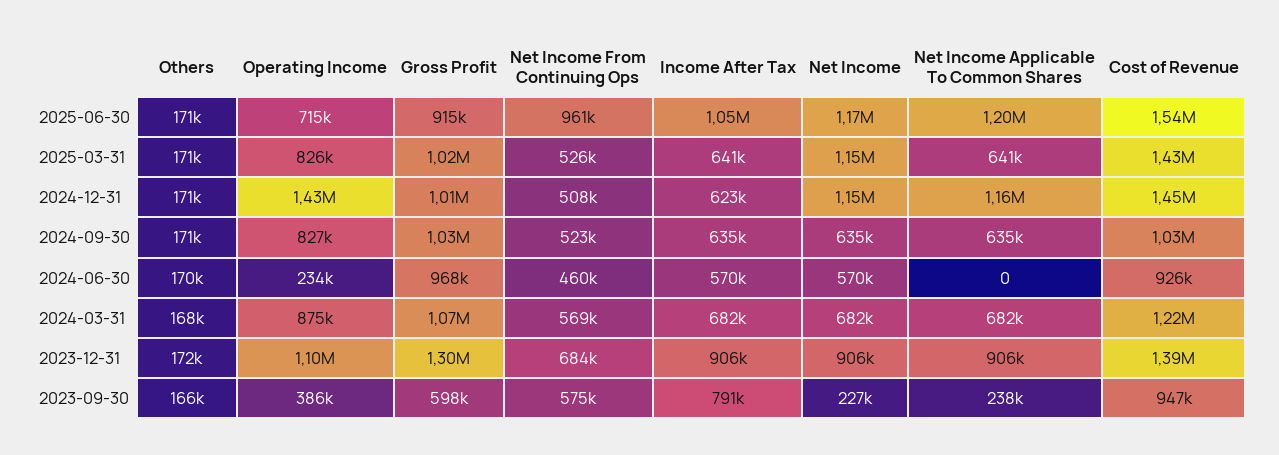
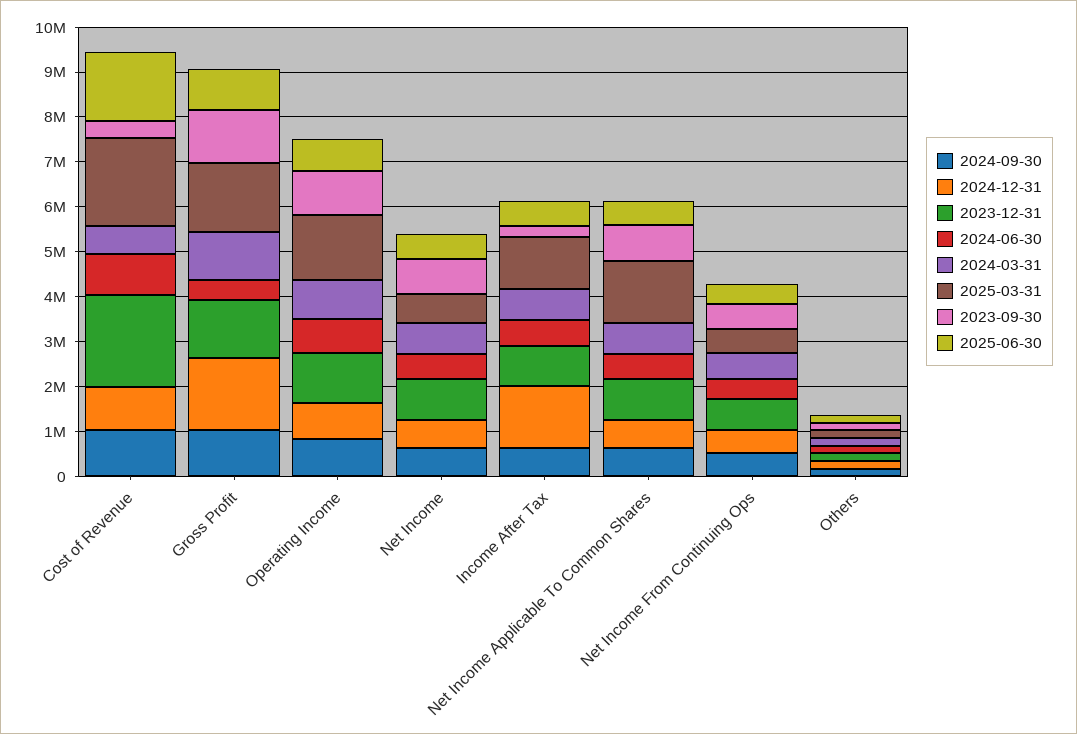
  {
    "2025-06-30": {
      "Others": 171000,
      "Operating Income": 715000,
      "Gross Profit": 915000,
-     "Net Income From Continuing Ops": 961000,
+     "Net Income From Continuing Ops": 400000,
-     "Income After Tax": 1050000,
+     "Income After Tax": 600000,
-     "Net Income": 1170000,
+     "Net Income": 600000,
-     "Net Income Applicable To Common Shares": 1200000,
+     "Net Income Applicable To Common Shares": 600000,
      "Cost of Revenue": 1540000
    },
    "2025-03-31": {
      "Others": 171000,
-     "Operating Income": 826000,
+     "Operating Income": 1400000,
-     "Gross Profit": 1020000,
+     "Gross Profit": 1600000,
      "Net Income From Continuing Ops": 526000,
-     "Income After Tax": 641000,
+     "Income After Tax": 1200000,
-     "Net Income": 1150000,
+     "Net Income": 600000,
-     "Net Income Applicable To Common Shares": 641000,
+     "Net Income Applicable To Common Shares": 1400000,
-     "Cost of Revenue": 1430000
+     "Cost of Revenue": 2000000
    },
    "2024-12-31": {
      "Others": 171000,
-     "Operating Income": 1430000,
+     "Operating Income": 800000,
-     "Gross Profit": 1010000,
+     "Gross Profit": 1600000,
      "Net Income From Continuing Ops": 508000,
-     "Income After Tax": 623000,
+     "Income After Tax": 1400000,
-     "Net Income": 1150000,
+     "Net Income": 600000,
-     "Net Income Applicable To Common Shares": 1160000,
+     "Net Income Applicable To Common Shares": 600000,
-     "Cost of Revenue": 1450000
+     "Cost of Revenue": 1000000
    },
    "2024-09-30": {
      "Others": 171000,
      "Operating Income": 827000,
      "Gross Profit": 1030000,
      "Net Income From Continuing Ops": 523000,
      "Income After Tax": 635000,
      "Net Income": 635000,
      "Net Income Applicable To Common Shares": 635000,
      "Cost of Revenue": 1030000
    },
    "2024-06-30": {
      "Others": 170000,
-     "Operating Income": 234000,
+     "Operating Income": 800000,
-     "Gross Profit": 968000,
+     "Gross Profit": 400000,
      "Net Income From Continuing Ops": 460000,
      "Income After Tax": 570000,
      "Net Income": 570000,
-     "Net Income Applicable To Common Shares": 0,
+     "Net Income Applicable To Common Shares": 600000,
      "Cost of Revenue": 926000
    },
    "2024-03-31": {
      "Others": 168000,
      "Operating Income": 875000,
      "Gross Profit": 1070000,
      "Net Income From Continuing Ops": 569000,
      "Income After Tax": 682000,
      "Net Income": 682000,
      "Net Income Applicable To Common Shares": 682000,
-     "Cost of Revenue": 1220000
+     "Cost of Revenue": 600000
    },
    "2023-12-31": {
      "Others": 172000,
      "Operating Income": 1100000,
      "Gross Profit": 1300000,
      "Net Income From Continuing Ops": 684000,
      "Income After Tax": 906000,
      "Net Income": 906000,
      "Net Income Applicable To Common Shares": 906000,
-     "Cost of Revenue": 1390000
+     "Cost of Revenue": 2000000
    },
    "2023-09-30": {
      "Others": 166000,
-     "Operating Income": 386000,
+     "Operating Income": 1000000,
-     "Gross Profit": 598000,
+     "Gross Profit": 1200000,
      "Net Income From Continuing Ops": 575000,
-     "Income After Tax": 791000,
+     "Income After Tax": 200000,
-     "Net Income": 227000,
+     "Net Income": 800000,
-     "Net Income Applicable To Common Shares": 238000,
+     "Net Income Applicable To Common Shares": 800000,
-     "Cost of Revenue": 947000
+     "Cost of Revenue": 400000
    }
  }

